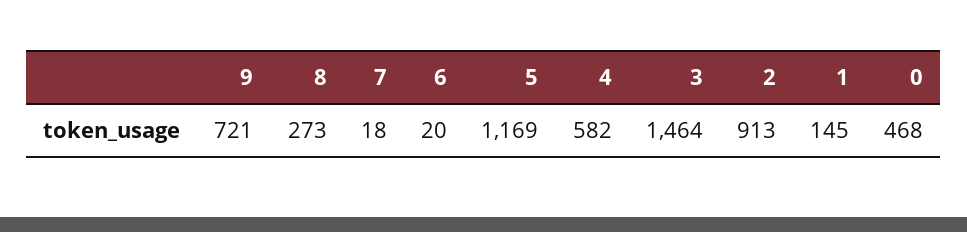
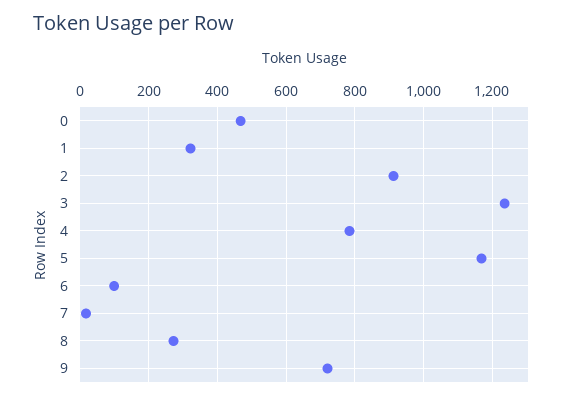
  {
    "9": 721,
    "8": 273,
    "7": 18,
-   "6": 20,
+   "6": 100,
    "5": 1169,
-   "4": 582,
+   "4": 780,
-   "3": 1464,
+   "3": 1240,
    "2": 913,
-   "1": 145,
+   "1": 320,
    "0": 468
  }

